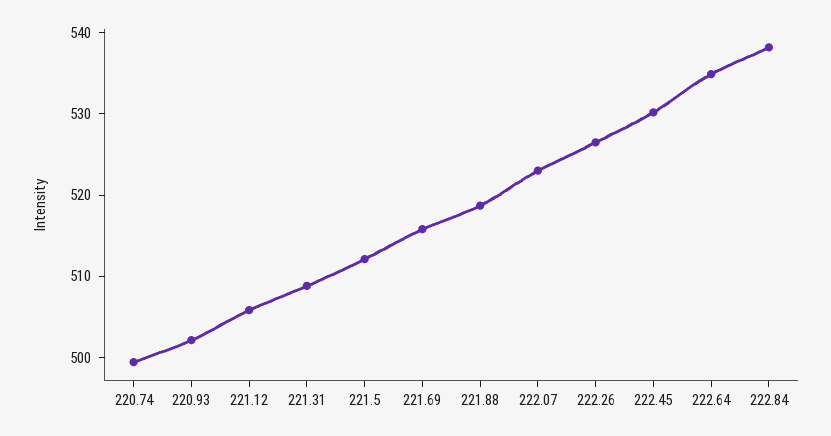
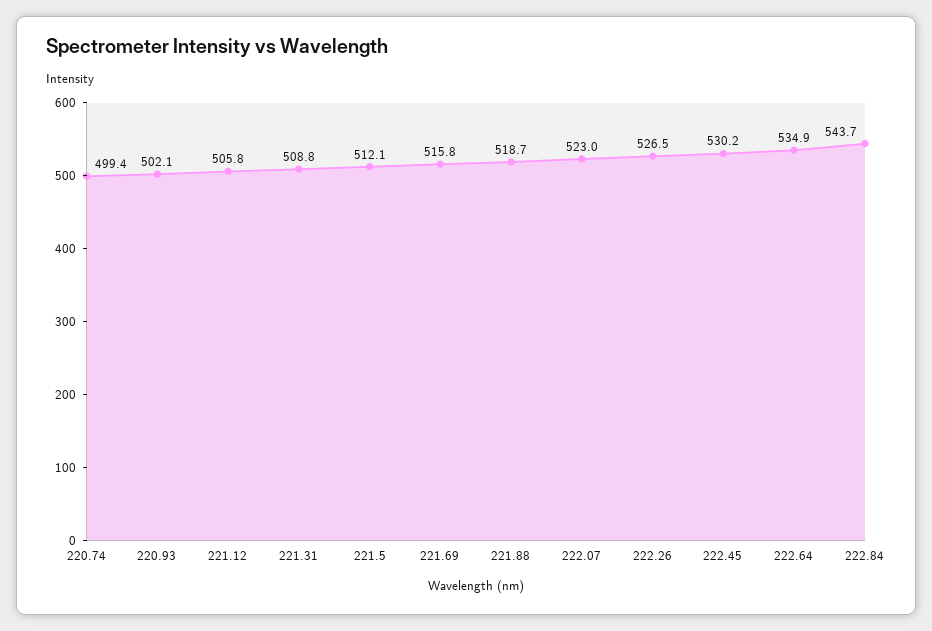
  {
    "220.74": 499.4,
    "220.93": 502.1,
    "221.12": 505.8,
    "221.31": 508.8,
    "221.5": 512.1,
    "221.69": 515.8,
    "221.88": 518.7,
    "222.07": 523,
    "222.26": 526.5,
    "222.45": 530.2,
    "222.64": 534.9,
-   "222.84": 538
+   "222.84": 543.7
  }

